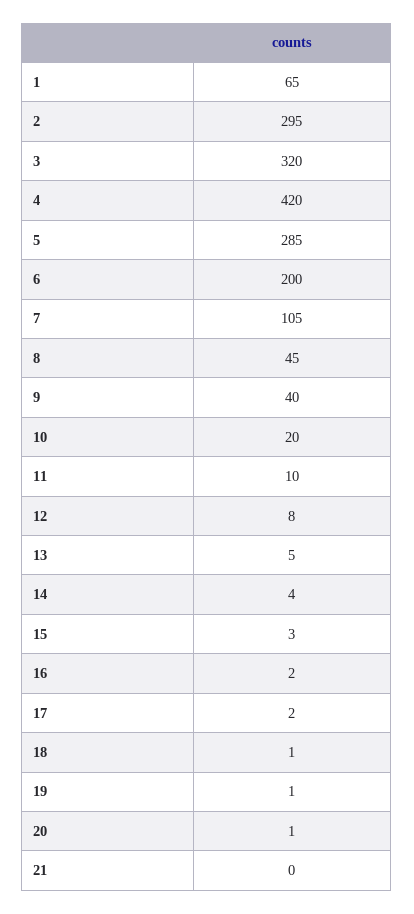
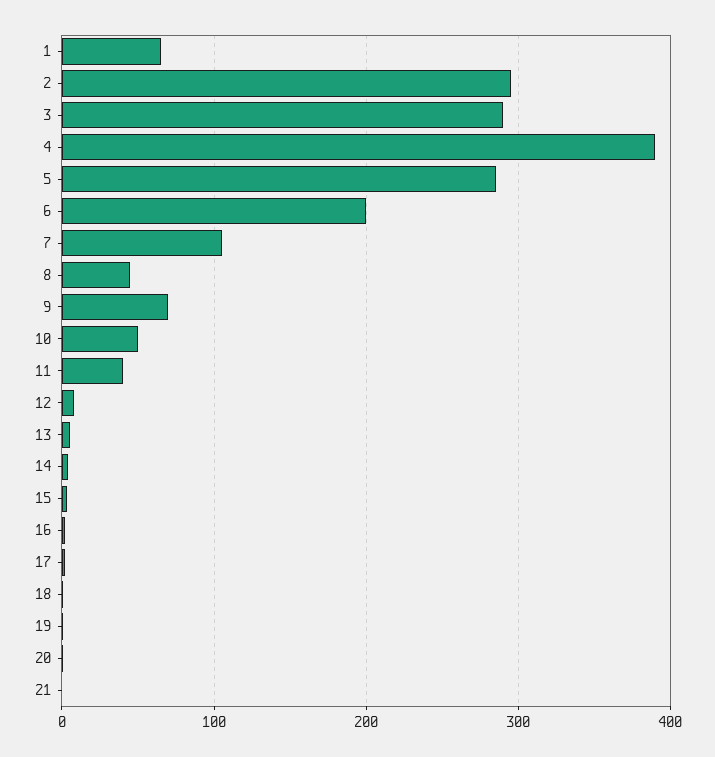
  {
    "1": 65,
    "2": 295,
-   "3": 320,
+   "3": 290,
-   "4": 420,
+   "4": 390,
    "5": 285,
    "6": 200,
    "7": 105,
    "8": 45,
-   "9": 40,
+   "9": 70,
-   "10": 20,
+   "10": 50,
-   "11": 10,
+   "11": 40,
    "12": 8,
    "13": 5,
    "14": 4,
    "15": 3,
    "16": 2,
    "17": 2,
    "18": 1,
    "19": 1,
    "20": 1,
    "21": 0
  }

